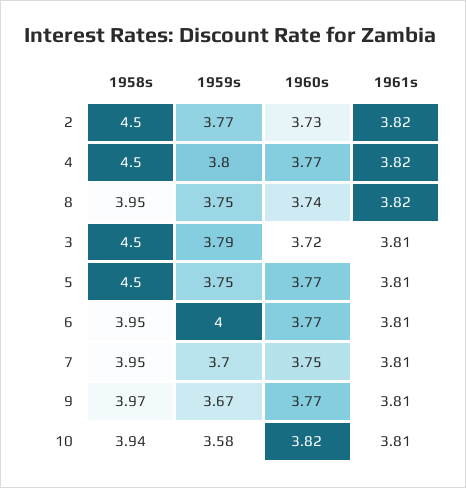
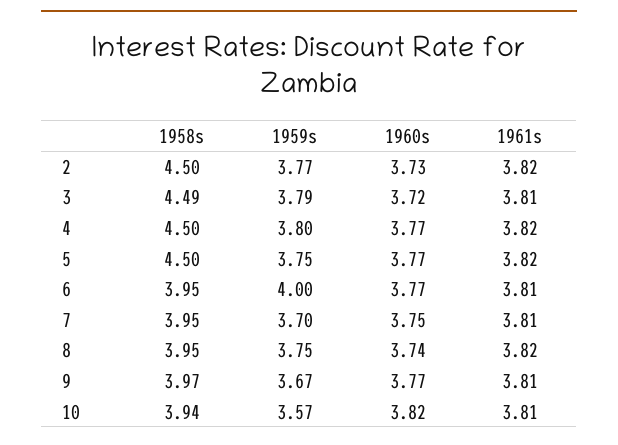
  {
    "1958s": {
      "2": 4.5,
      "4": 4.5,
      "8": 3.95,
-     "3": 4.5,
+     "3": 4.49,
      "5": 4.5,
      "6": 3.95,
      "7": 3.95,
      "9": 3.97,
      "10": 3.94
    },
    "1959s": {
      "2": 3.77,
      "4": 3.8,
      "8": 3.75,
      "3": 3.79,
      "5": 3.75,
      "6": 4,
      "7": 3.7,
      "9": 3.67,
-     "10": 3.58
+     "10": 3.57
    },
    "1960s": {
      "2": 3.73,
      "4": 3.77,
      "8": 3.74,
      "3": 3.72,
      "5": 3.77,
      "6": 3.77,
      "7": 3.75,
      "9": 3.77,
      "10": 3.82
    },
    "1961s": {
      "2": 3.82,
      "4": 3.82,
      "8": 3.82,
      "3": 3.81,
-     "5": 3.81,
+     "5": 3.82,
      "6": 3.81,
      "7": 3.81,
      "9": 3.81,
      "10": 3.81
    }
  }

